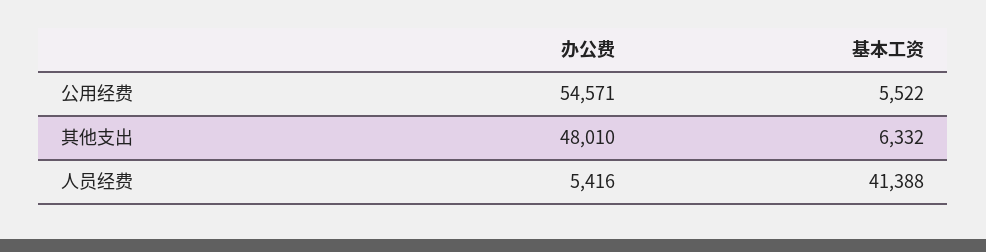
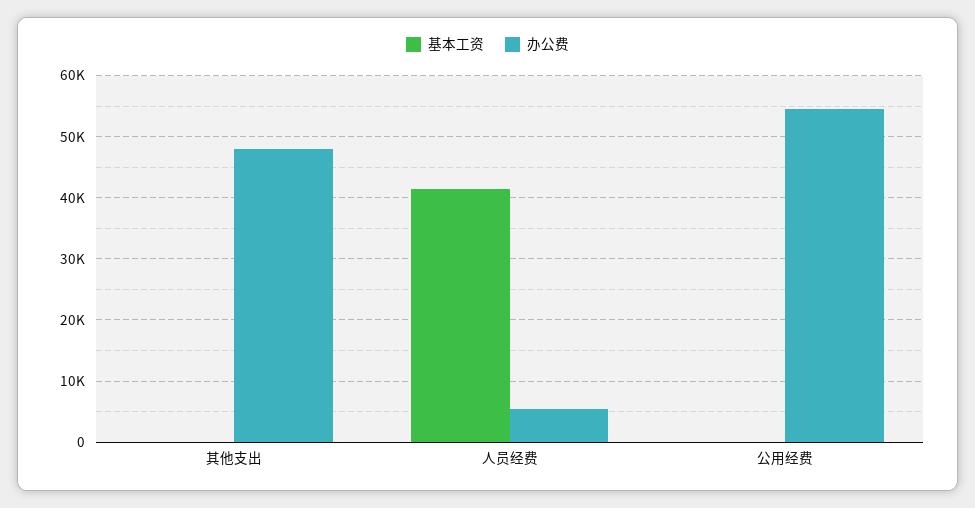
  {
    "办公费": {
      "公用经费": 54571,
      "其他支出": 48010,
      "人员经费": 5416
    },
    "基本工资": {
-     "公用经费": 5522,
+     "公用经费": 0,
-     "其他支出": 6332,
+     "其他支出": 0,
      "人员经费": 41388
    }
  }

